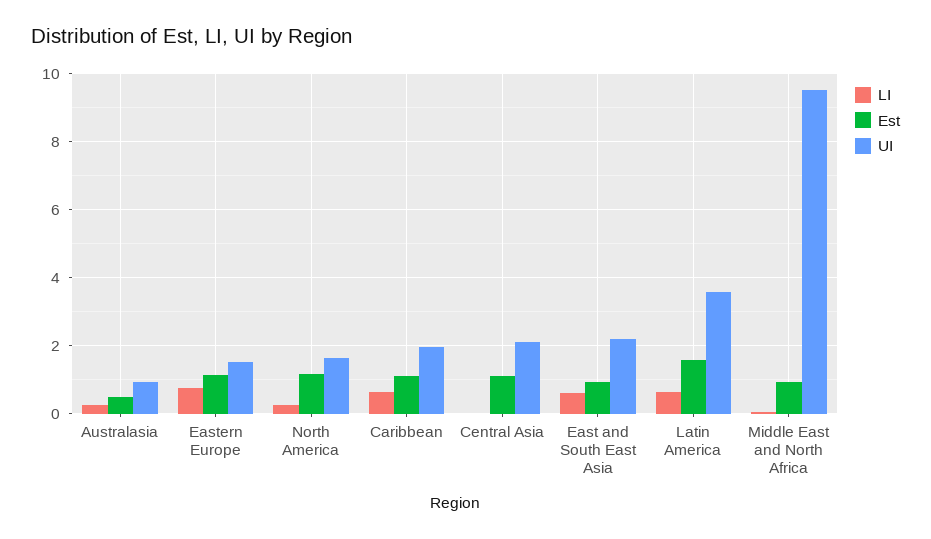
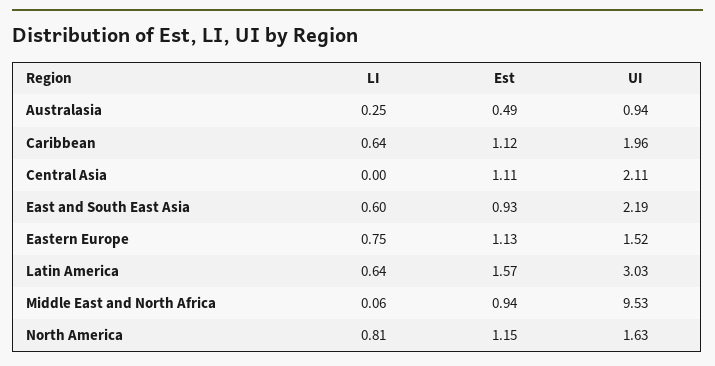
  {
    "LI": {
      "Australasia": 0.25,
      "Eastern Europe": 0.75,
-     "North America": 0.2,
+     "North America": 0.81,
      "Caribbean": 0.64,
      "Central Asia": 0,
      "East and South East Asia": 0.6,
      "Latin America": 0.64,
      "Middle East and North Africa": 0.06
    },
    "Est": {
      "Australasia": 0.49,
      "Eastern Europe": 1.13,
      "North America": 1.15,
      "Caribbean": 1.12,
      "Central Asia": 1.11,
      "East and South East Asia": 0.93,
      "Latin America": 1.57,
      "Middle East and North Africa": 0.94
    },
    "UI": {
      "Australasia": 0.94,
      "Eastern Europe": 1.52,
      "North America": 1.63,
      "Caribbean": 1.96,
      "Central Asia": 2.11,
      "East and South East Asia": 2.19,
-     "Latin America": 3.6,
+     "Latin America": 3.03,
      "Middle East and North Africa": 9.53
    }
  }

